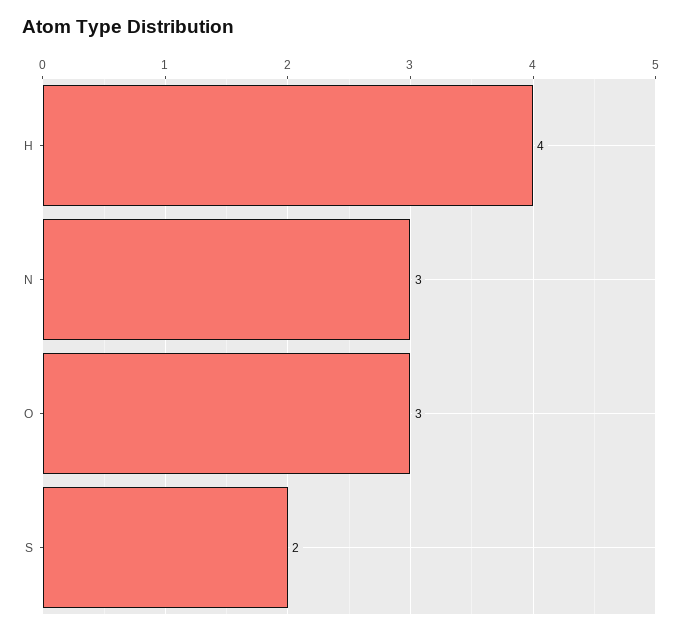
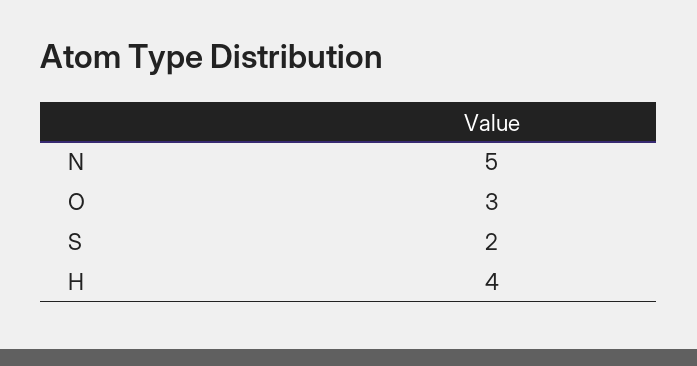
  {
    "H": 4,
-   "N": 3,
+   "N": 5,
    "O": 3,
    "S": 2
  }

